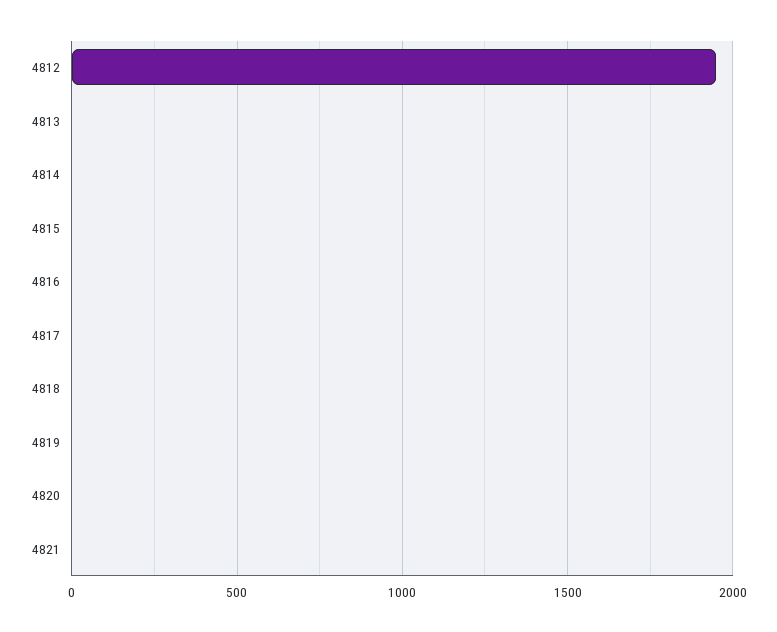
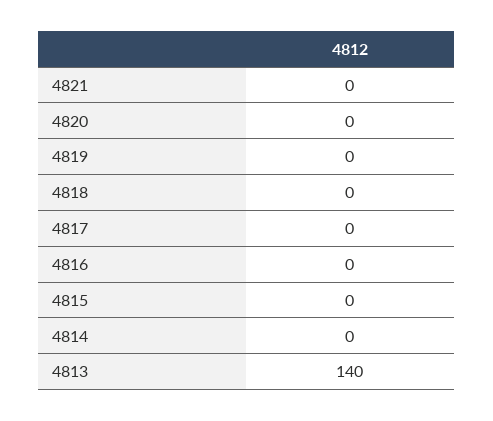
  {
-   "4812": 1950,
-   "4813": 0,
+   "4813": 140,
    "4814": 0,
    "4815": 0,
    "4816": 0,
    "4817": 0,
    "4818": 0,
    "4819": 0,
    "4820": 0,
    "4821": 0
  }

